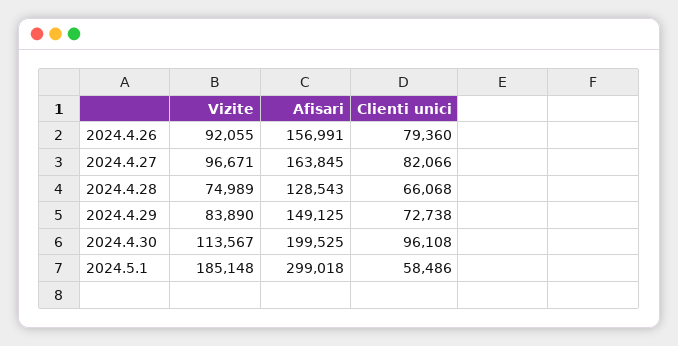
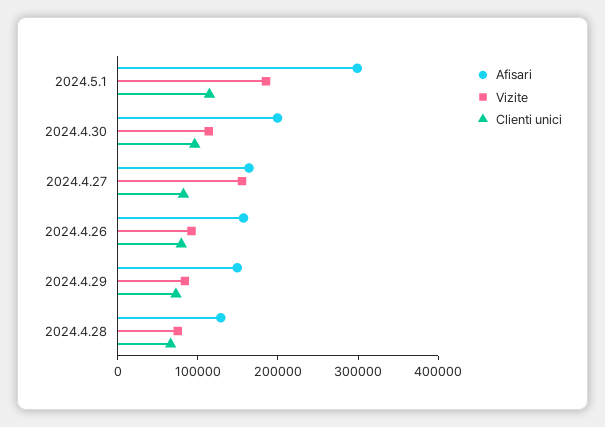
  {
    "Vizite": {
      "2024.4.26": 92055,
-     "2024.4.27": 96671,
+     "2024.4.27": 160000,
      "2024.4.28": 74989,
      "2024.4.29": 83890,
      "2024.4.30": 113567,
      "2024.5.1": 185148
    },
    "Afisari": {
      "2024.4.26": 156991,
      "2024.4.27": 163845,
      "2024.4.28": 128543,
      "2024.4.29": 149125,
      "2024.4.30": 199525,
      "2024.5.1": 299018
    },
    "Clienti unici": {
      "2024.4.26": 79360,
      "2024.4.27": 82066,
      "2024.4.28": 66068,
      "2024.4.29": 72738,
      "2024.4.30": 96108,
-     "2024.5.1": 58486
+     "2024.5.1": 120000
    }
  }

